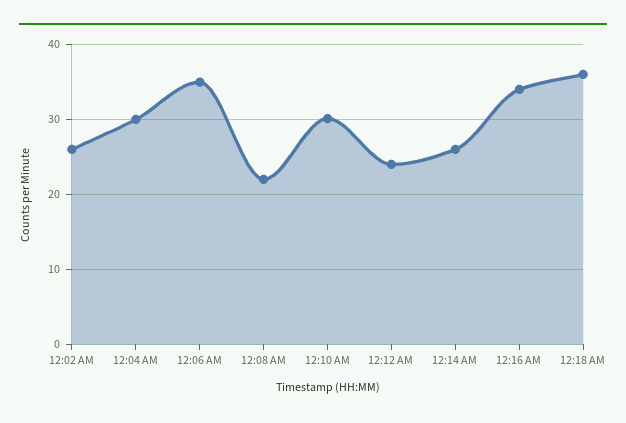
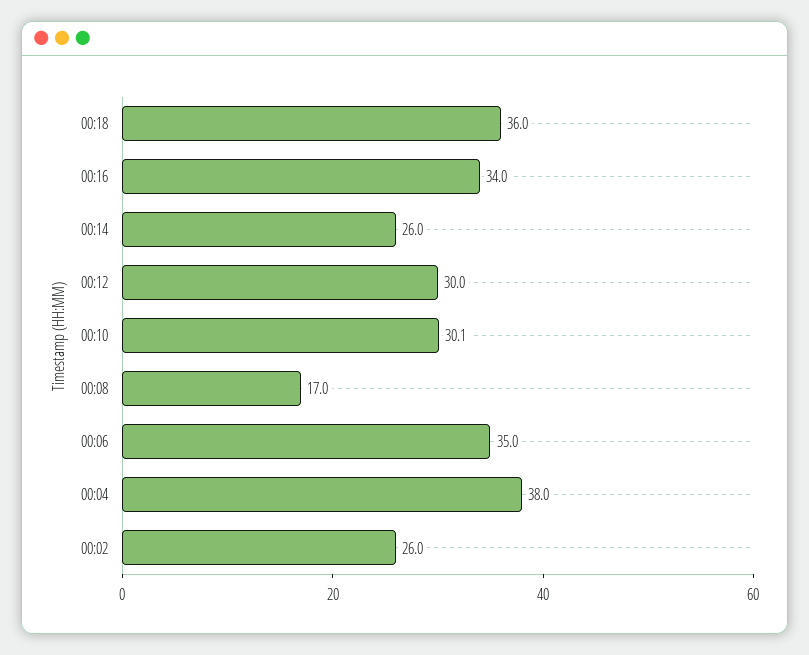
  {
    "12:02 AM": 26,
-   "12:04 AM": 30,
+   "12:04 AM": 38,
    "12:06 AM": 35,
-   "12:08 AM": 22,
+   "12:08 AM": 17,
    "12:10 AM": 30.1,
-   "12:12 AM": 24,
+   "12:12 AM": 30,
    "12:14 AM": 26,
    "12:16 AM": 34,
    "12:18 AM": 36
  }

